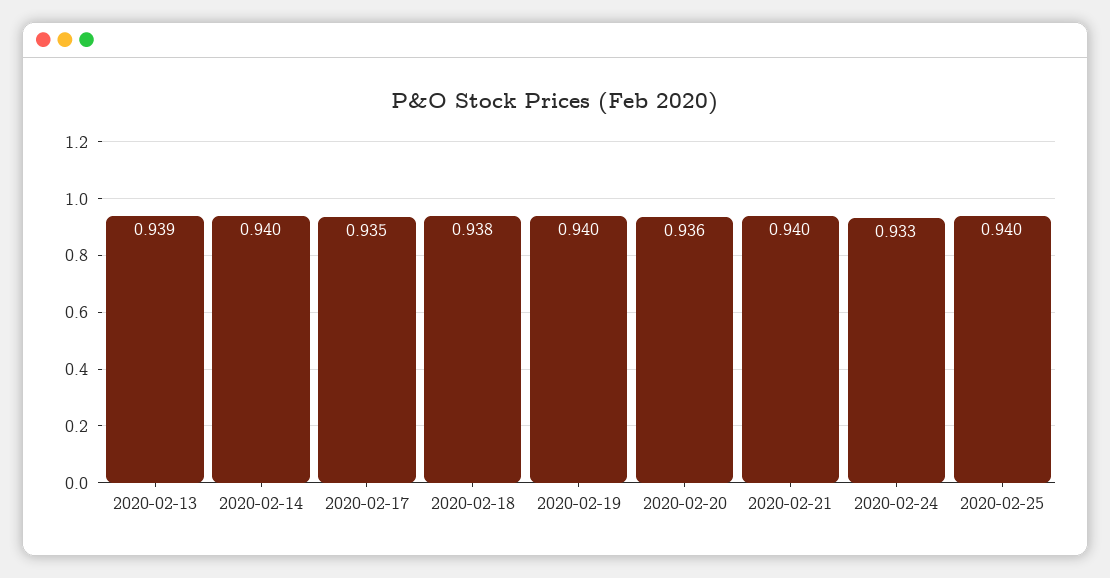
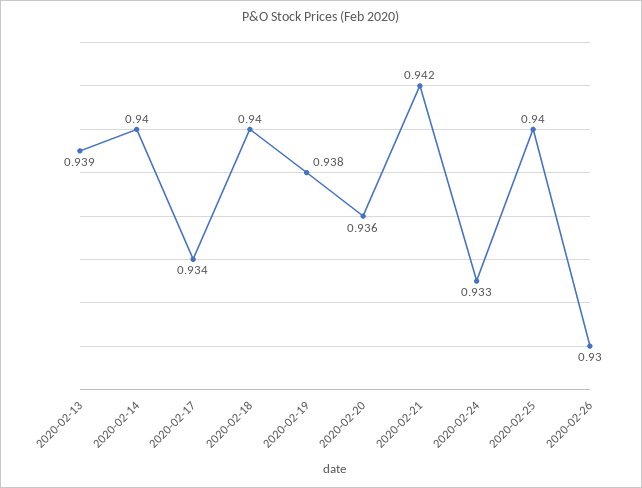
  {
    "2020-02-13": 0.939,
    "2020-02-14": 0.94,
-   "2020-02-17": 0.935,
+   "2020-02-17": 0.934,
-   "2020-02-18": 0.938,
+   "2020-02-18": 0.94,
-   "2020-02-19": 0.94,
+   "2020-02-19": 0.938,
    "2020-02-20": 0.936,
-   "2020-02-21": 0.94,
+   "2020-02-21": 0.942,
    "2020-02-24": 0.933,
-   "2020-02-25": 0.94
+   "2020-02-25": 0.94,
+   "2020-02-26": 0.93
  }

